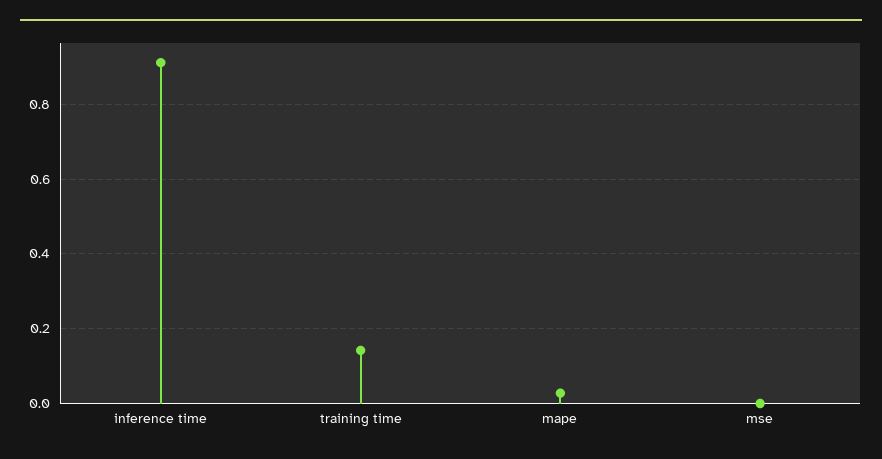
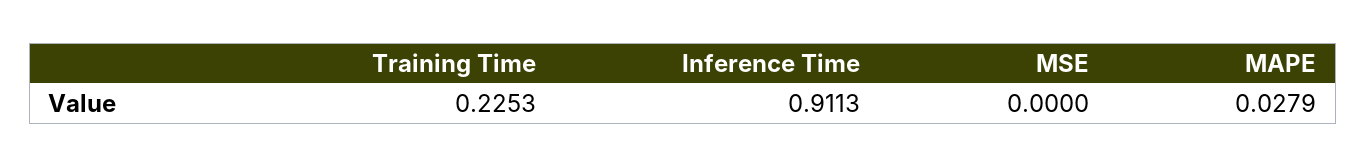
  {
    "inference time": 0.9113,
-   "training time": 0.14,
+   "training time": 0.2253,
    "mape": 0.0279,
    "mse": 0
  }

